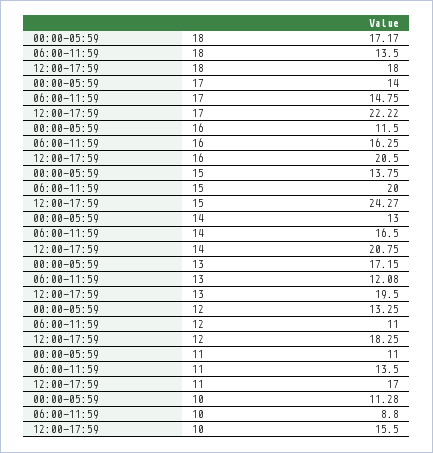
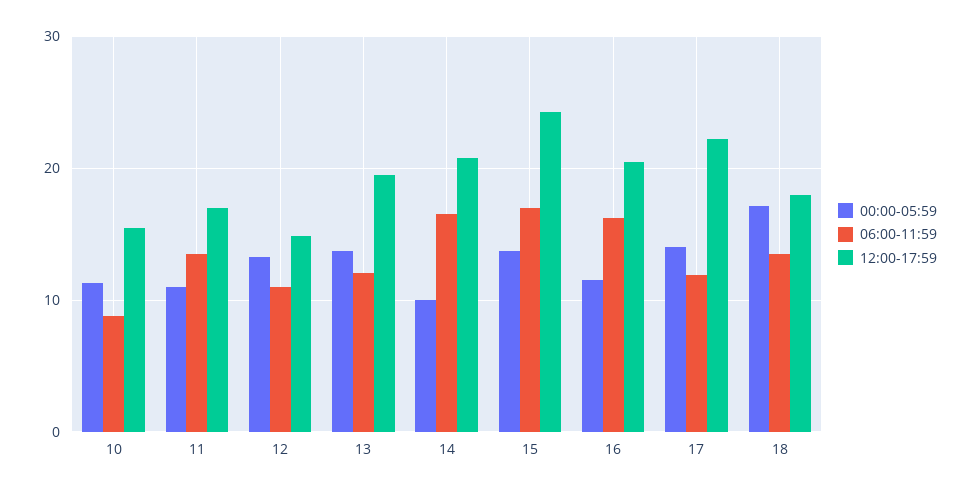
  {
    "00:00-05:59": {
      "18": 17.17,
      "17": 14,
      "16": 11.5,
      "15": 13.75,
-     "14": 13,
+     "14": 10,
-     "13": 17.15,
+     "13": 14,
      "12": 13.25,
      "11": 11,
      "10": 11.28
    },
    "06:00-11:59": {
      "18": 13.5,
-     "17": 14.75,
+     "17": 12,
      "16": 16.25,
-     "15": 20,
+     "15": 17,
      "14": 16.5,
      "13": 12.08,
      "12": 11,
      "11": 13.5,
      "10": 8.8
    },
    "12:00-17:59": {
      "18": 18,
      "17": 22.22,
      "16": 20.5,
      "15": 24.27,
      "14": 20.75,
      "13": 19.5,
-     "12": 18.25,
+     "12": 15,
      "11": 17,
      "10": 15.5
    }
  }

